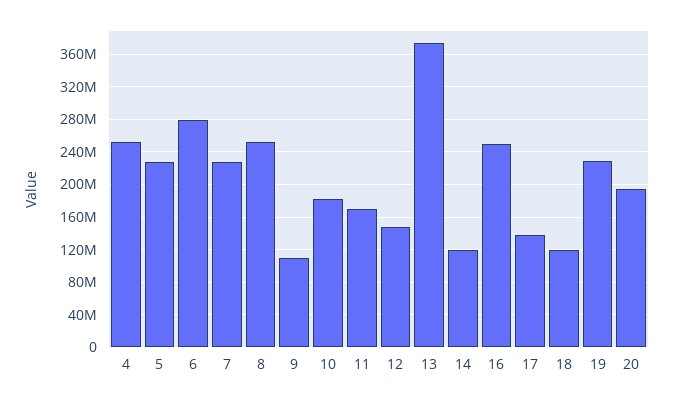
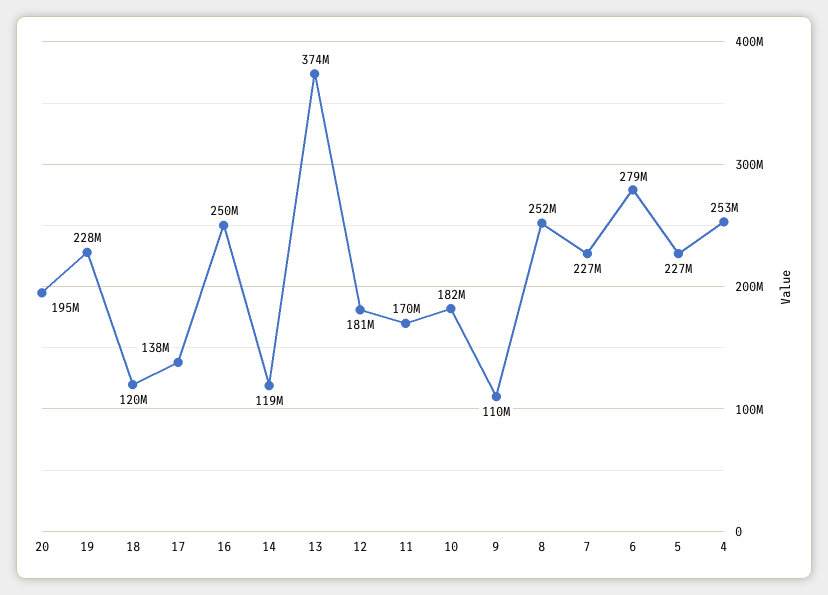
  {
    "4": 253000000,
    "5": 227000000,
    "6": 279000000,
    "7": 227000000,
    "8": 252000000,
    "9": 110000000,
    "10": 182000000,
    "11": 170000000,
-   "12": 150000000,
+   "12": 181000000,
    "13": 374000000,
    "14": 119000000,
    "16": 250000000,
    "17": 138000000,
    "18": 120000000,
    "19": 228000000,
    "20": 195000000
  }

